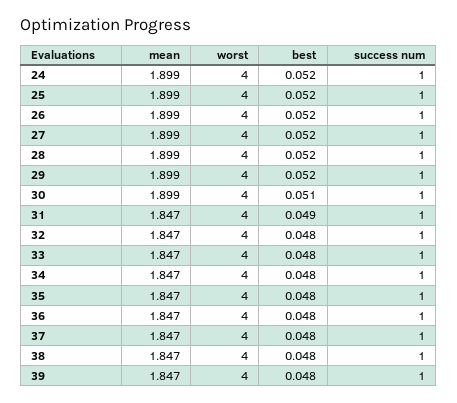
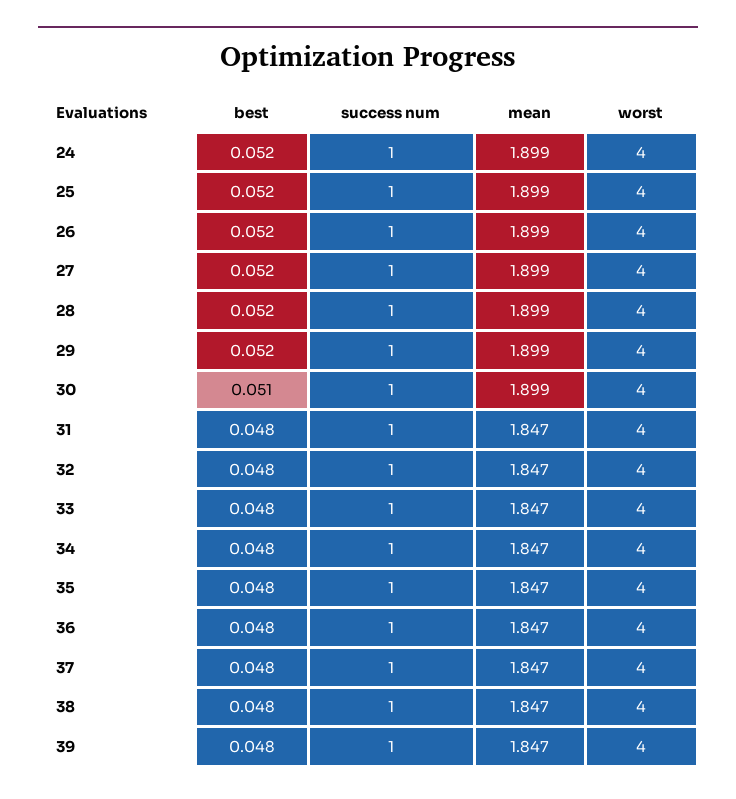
  {
    "mean": {
      "24": 1.899,
      "25": 1.899,
      "26": 1.899,
      "27": 1.899,
      "28": 1.899,
      "29": 1.899,
      "30": 1.899,
      "31": 1.847,
      "32": 1.847,
      "33": 1.847,
      "34": 1.847,
      "35": 1.847,
      "36": 1.847,
      "37": 1.847,
      "38": 1.847,
      "39": 1.847
    },
    "worst": {
      "24": 4,
      "25": 4,
      "26": 4,
      "27": 4,
      "28": 4,
      "29": 4,
      "30": 4,
      "31": 4,
      "32": 4,
      "33": 4,
      "34": 4,
      "35": 4,
      "36": 4,
      "37": 4,
      "38": 4,
      "39": 4
    },
    "best": {
      "24": 0.052,
      "25": 0.052,
      "26": 0.052,
      "27": 0.052,
      "28": 0.052,
      "29": 0.052,
      "30": 0.051,
-     "31": 0.049,
+     "31": 0.048,
      "32": 0.048,
      "33": 0.048,
      "34": 0.048,
      "35": 0.048,
      "36": 0.048,
      "37": 0.048,
      "38": 0.048,
      "39": 0.048
    },
    "success num": {
      "24": 1,
      "25": 1,
      "26": 1,
      "27": 1,
      "28": 1,
      "29": 1,
      "30": 1,
      "31": 1,
      "32": 1,
      "33": 1,
      "34": 1,
      "35": 1,
      "36": 1,
      "37": 1,
      "38": 1,
      "39": 1
    }
  }

